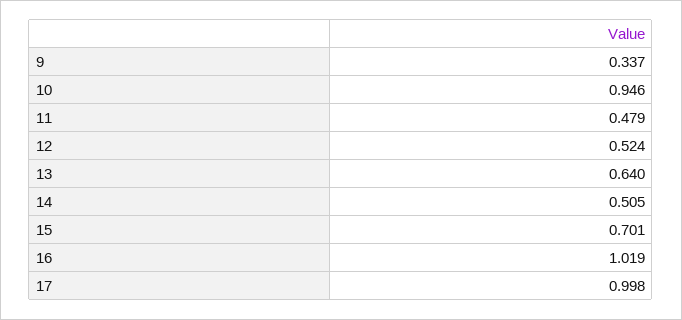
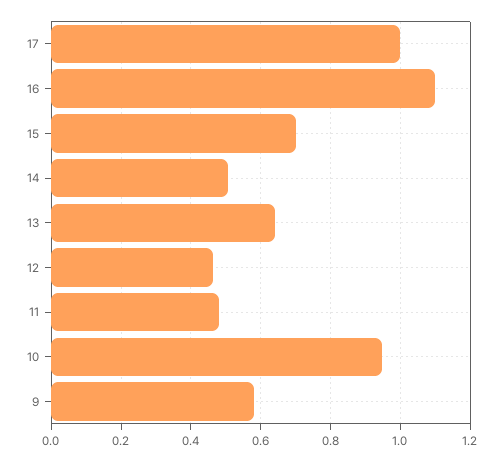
  {
-   "9": 0.337,
+   "9": 0.58,
    "10": 0.946,
    "11": 0.479,
-   "12": 0.524,
+   "12": 0.46,
    "13": 0.64,
    "14": 0.505,
    "15": 0.701,
-   "16": 1.019,
+   "16": 1.1,
    "17": 0.998
  }

